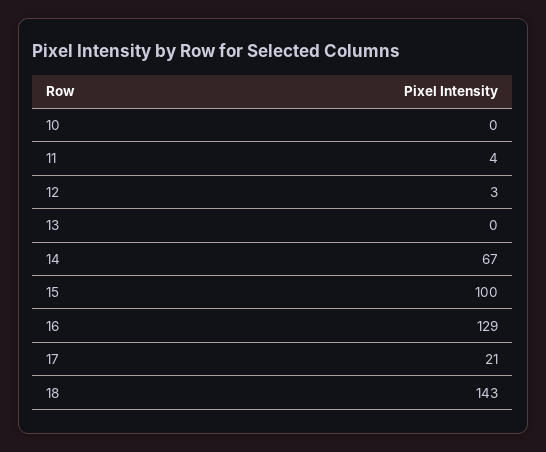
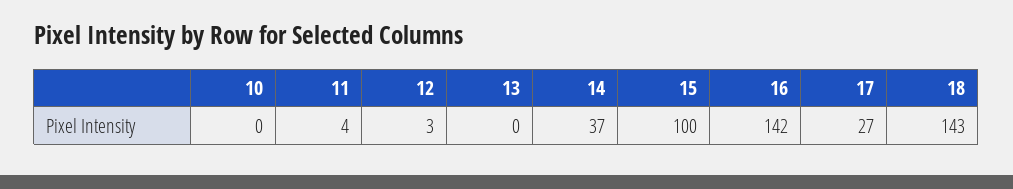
  {
    "10": 0,
    "11": 4,
    "12": 3,
    "13": 0,
-   "14": 67,
+   "14": 37,
    "15": 100,
-   "16": 129,
+   "16": 142,
-   "17": 21,
+   "17": 27,
    "18": 143
  }

